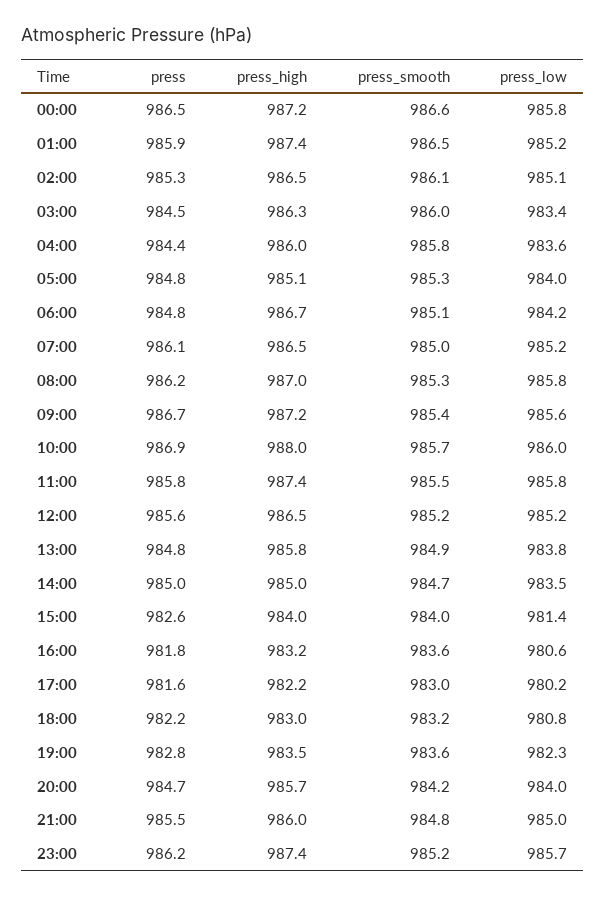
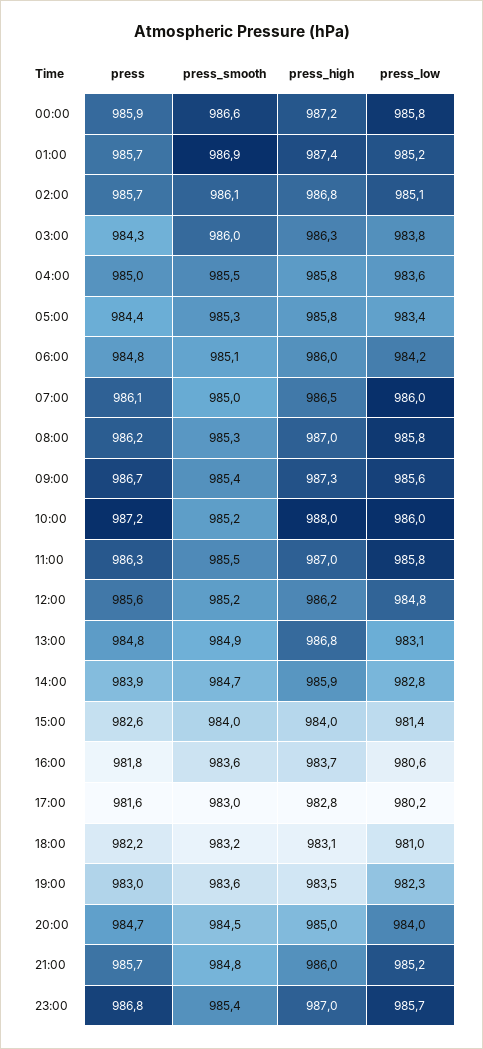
  {
    "press": {
-     "00:00": 986.5,
+     "00:00": 985.9,
-     "01:00": 985.9,
+     "01:00": 985.7,
-     "02:00": 985.3,
+     "02:00": 985.7,
-     "03:00": 984.5,
+     "03:00": 984.3,
-     "04:00": 984.4,
+     "04:00": 985,
-     "05:00": 984.8,
+     "05:00": 984.4,
      "06:00": 984.8,
      "07:00": 986.1,
      "08:00": 986.2,
      "09:00": 986.7,
-     "10:00": 986.9,
+     "10:00": 987.2,
-     "11:00": 985.8,
+     "11:00": 986.3,
      "12:00": 985.6,
      "13:00": 984.8,
-     "14:00": 985,
+     "14:00": 983.9,
      "15:00": 982.6,
      "16:00": 981.8,
      "17:00": 981.6,
      "18:00": 982.2,
-     "19:00": 982.8,
+     "19:00": 983,
      "20:00": 984.7,
-     "21:00": 985.5,
+     "21:00": 985.7,
-     "23:00": 986.2
+     "23:00": 986.8
    },
    "press_high": {
      "00:00": 987.2,
      "01:00": 987.4,
-     "02:00": 986.5,
+     "02:00": 986.8,
      "03:00": 986.3,
-     "04:00": 986,
+     "04:00": 985.8,
-     "05:00": 985.1,
+     "05:00": 985.8,
-     "06:00": 986.7,
+     "06:00": 986,
      "07:00": 986.5,
      "08:00": 987,
-     "09:00": 987.2,
+     "09:00": 987.3,
      "10:00": 988,
-     "11:00": 987.4,
+     "11:00": 987,
-     "12:00": 986.5,
+     "12:00": 986.2,
-     "13:00": 985.8,
+     "13:00": 986.8,
-     "14:00": 985,
+     "14:00": 985.9,
      "15:00": 984,
-     "16:00": 983.2,
+     "16:00": 983.7,
-     "17:00": 982.2,
+     "17:00": 982.8,
-     "18:00": 983,
+     "18:00": 983.1,
      "19:00": 983.5,
-     "20:00": 985.7,
+     "20:00": 985,
      "21:00": 986,
-     "23:00": 987.4
+     "23:00": 987
    },
    "press_smooth": {
      "00:00": 986.6,
-     "01:00": 986.5,
+     "01:00": 986.9,
      "02:00": 986.1,
      "03:00": 986,
-     "04:00": 985.8,
+     "04:00": 985.5,
      "05:00": 985.3,
      "06:00": 985.1,
      "07:00": 985,
      "08:00": 985.3,
      "09:00": 985.4,
-     "10:00": 985.7,
+     "10:00": 985.2,
      "11:00": 985.5,
      "12:00": 985.2,
      "13:00": 984.9,
      "14:00": 984.7,
      "15:00": 984,
      "16:00": 983.6,
      "17:00": 983,
      "18:00": 983.2,
      "19:00": 983.6,
-     "20:00": 984.2,
+     "20:00": 984.5,
      "21:00": 984.8,
-     "23:00": 985.2
+     "23:00": 985.4
    },
    "press_low": {
      "00:00": 985.8,
      "01:00": 985.2,
      "02:00": 985.1,
-     "03:00": 983.4,
+     "03:00": 983.8,
      "04:00": 983.6,
-     "05:00": 984,
+     "05:00": 983.4,
      "06:00": 984.2,
-     "07:00": 985.2,
+     "07:00": 986,
      "08:00": 985.8,
      "09:00": 985.6,
      "10:00": 986,
      "11:00": 985.8,
-     "12:00": 985.2,
+     "12:00": 984.8,
-     "13:00": 983.8,
+     "13:00": 983.1,
-     "14:00": 983.5,
+     "14:00": 982.8,
      "15:00": 981.4,
      "16:00": 980.6,
      "17:00": 980.2,
-     "18:00": 980.8,
+     "18:00": 981,
      "19:00": 982.3,
      "20:00": 984,
-     "21:00": 985,
+     "21:00": 985.2,
      "23:00": 985.7
    }
  }

